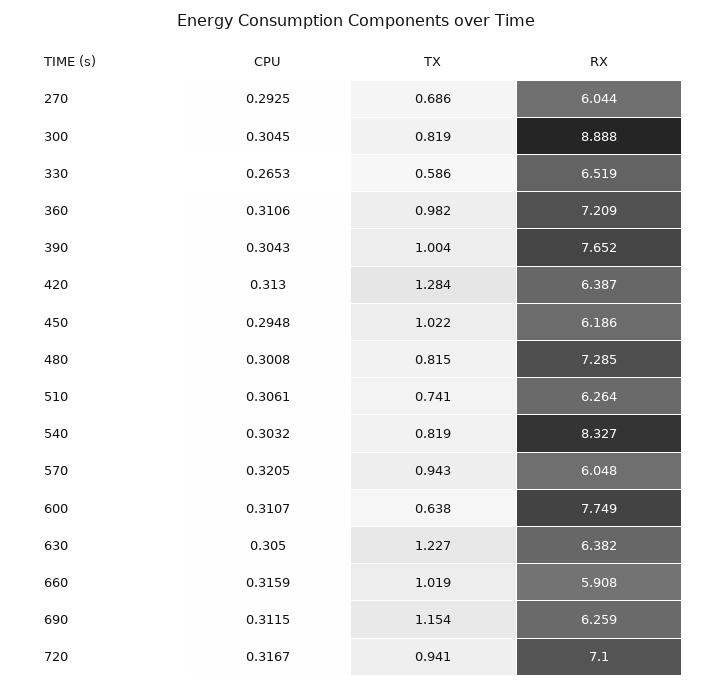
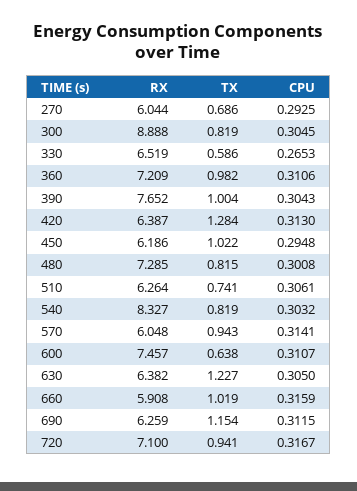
  {
    "CPU": {
      "270": 0.2925,
      "300": 0.3045,
      "330": 0.2653,
      "360": 0.3106,
      "390": 0.3043,
      "420": 0.313,
      "450": 0.2948,
      "480": 0.3008,
      "510": 0.3061,
      "540": 0.3032,
-     "570": 0.3205,
+     "570": 0.3141,
      "600": 0.3107,
      "630": 0.305,
      "660": 0.3159,
      "690": 0.3115,
      "720": 0.3167
    },
    "TX": {
      "270": 0.686,
      "300": 0.819,
      "330": 0.586,
      "360": 0.982,
      "390": 1.004,
      "420": 1.284,
      "450": 1.022,
      "480": 0.815,
      "510": 0.741,
      "540": 0.819,
      "570": 0.943,
      "600": 0.638,
      "630": 1.227,
      "660": 1.019,
      "690": 1.154,
      "720": 0.941
    },
    "RX": {
      "270": 6.044,
      "300": 8.888,
      "330": 6.519,
      "360": 7.209,
      "390": 7.652,
      "420": 6.387,
      "450": 6.186,
      "480": 7.285,
      "510": 6.264,
      "540": 8.327,
      "570": 6.048,
-     "600": 7.749,
+     "600": 7.457,
      "630": 6.382,
      "660": 5.908,
      "690": 6.259,
      "720": 7.1
    }
  }

